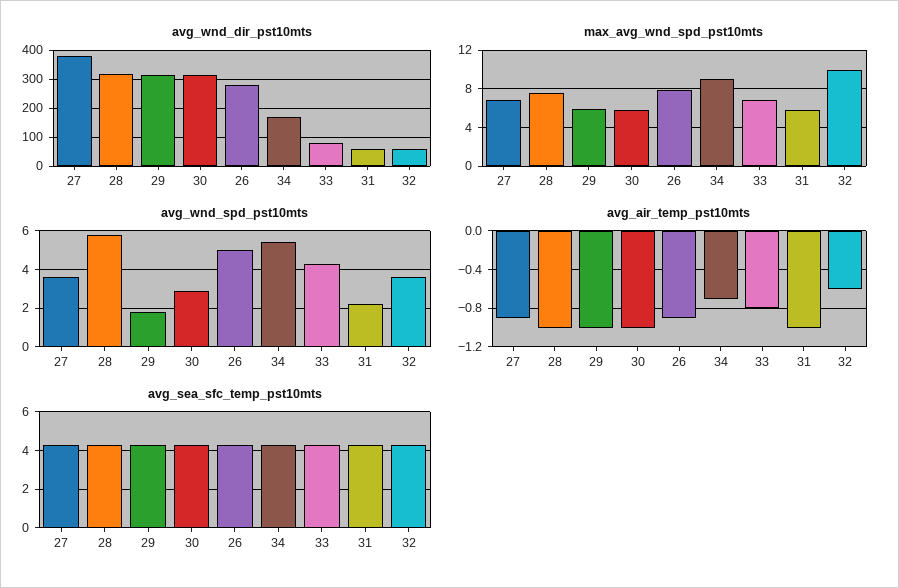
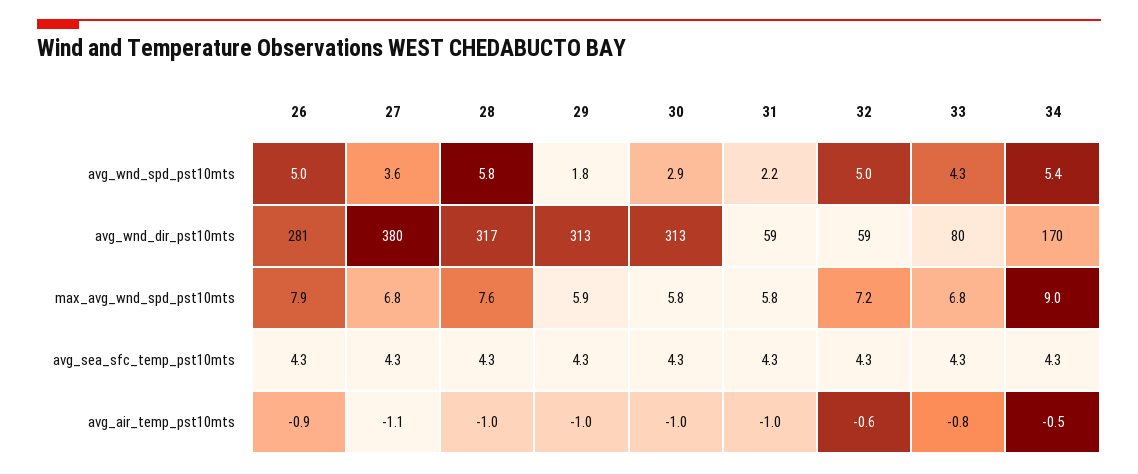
  {
    "avg_wnd_dir_pst10mts": {
      "27": 380,
      "28": 317,
      "29": 313,
      "30": 313,
      "26": 281,
      "34": 170,
      "33": 80,
      "31": 59,
      "32": 59
    },
    "max_avg_wnd_spd_pst10mts": {
      "27": 6.8,
      "28": 7.6,
      "29": 5.9,
      "30": 5.8,
      "26": 7.9,
      "34": 9,
      "33": 6.8,
      "31": 5.8,
-     "32": 10
+     "32": 7.2
    },
    "avg_wnd_spd_pst10mts": {
      "27": 3.6,
      "28": 5.8,
      "29": 1.8,
      "30": 2.9,
      "26": 5,
      "34": 5.4,
      "33": 4.3,
      "31": 2.2,
-     "32": 3.5
+     "32": 5
    },
    "avg_air_temp_pst10mts": {
-     "27": -0.9,
+     "27": -1.1,
      "28": -1,
      "29": -1,
      "30": -1,
      "26": -0.9,
-     "34": -0.7,
+     "34": -0.5,
      "33": -0.8,
      "31": -1,
      "32": -0.6
    },
    "avg_sea_sfc_temp_pst10mts": {
      "27": 4.3,
      "28": 4.3,
      "29": 4.3,
      "30": 4.3,
      "26": 4.3,
      "34": 4.3,
      "33": 4.3,
      "31": 4.3,
      "32": 4.3
    }
  }

